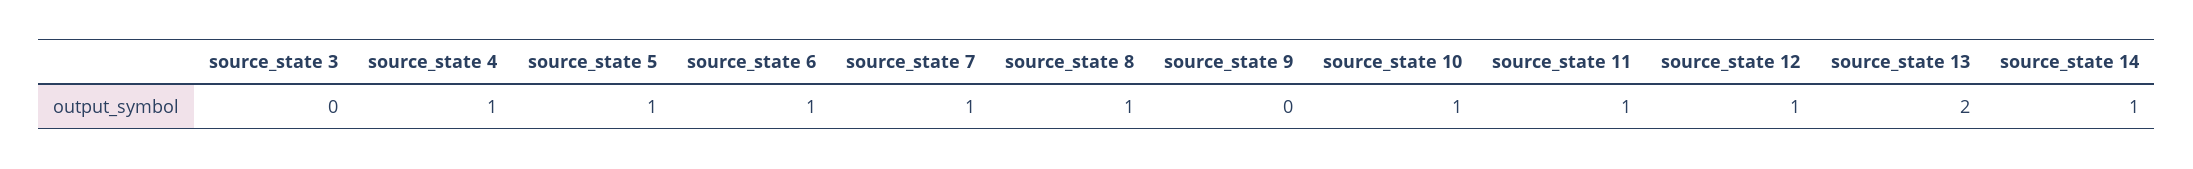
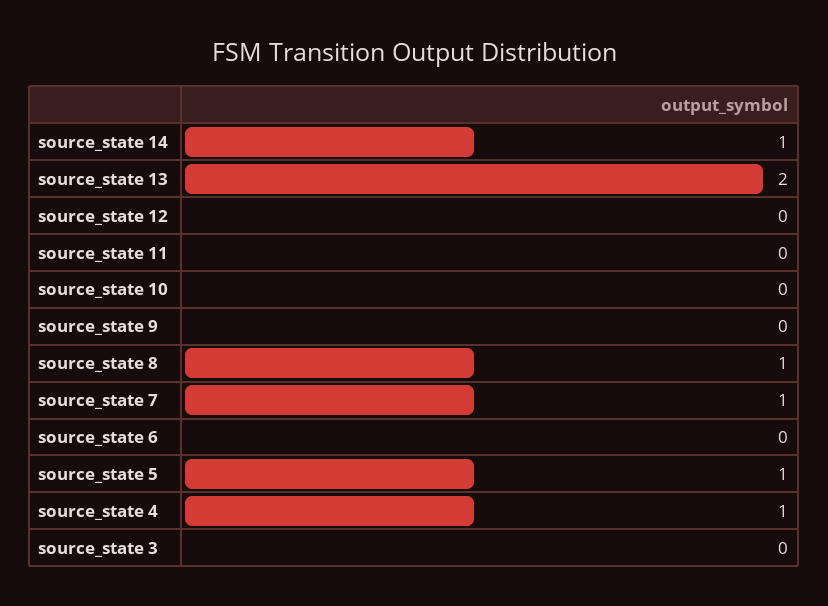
  {
    "source_state 3": 0,
    "source_state 4": 1,
    "source_state 5": 1,
-   "source_state 6": 1,
+   "source_state 6": 0,
    "source_state 7": 1,
    "source_state 8": 1,
    "source_state 9": 0,
-   "source_state 10": 1,
+   "source_state 10": 0,
-   "source_state 11": 1,
+   "source_state 11": 0,
-   "source_state 12": 1,
+   "source_state 12": 0,
    "source_state 13": 2,
    "source_state 14": 1
  }

